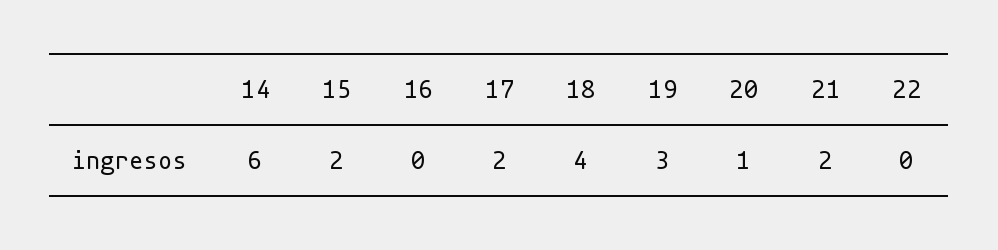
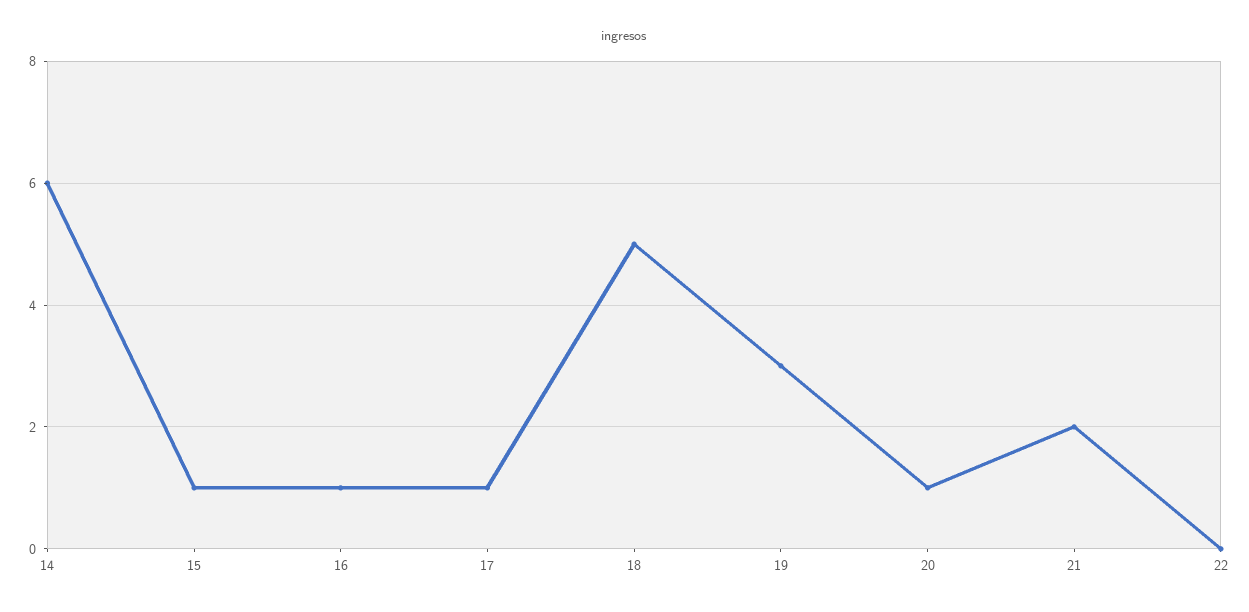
  {
    "14": 6,
-   "15": 2,
+   "15": 1,
-   "16": 0,
+   "16": 1,
-   "17": 2,
+   "17": 1,
-   "18": 4,
+   "18": 5,
    "19": 3,
    "20": 1,
    "21": 2,
    "22": 0
  }

